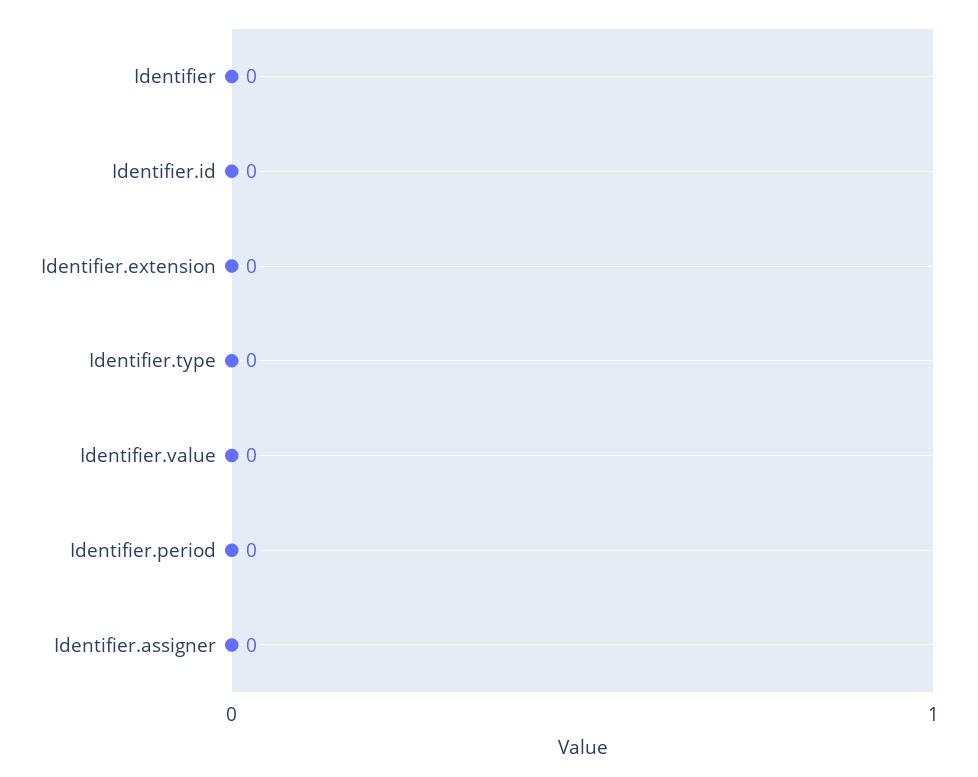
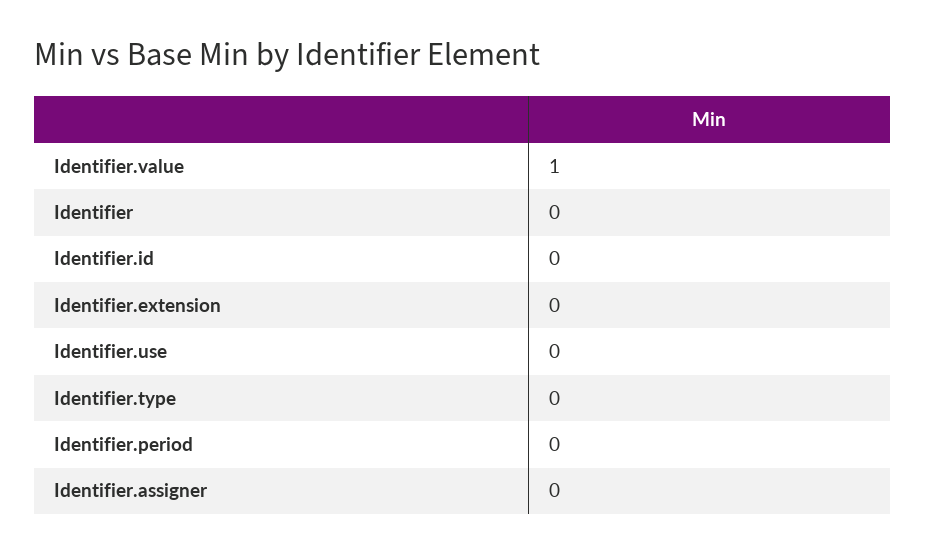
  {
    "Identifier": 0,
    "Identifier.id": 0,
    "Identifier.extension": 0,
    "Identifier.type": 0,
-   "Identifier.value": 0,
+   "Identifier.value": 1,
    "Identifier.period": 0,
-   "Identifier.assigner": 0
+   "Identifier.assigner": 0,
+   "Identifier.use": 0
  }

